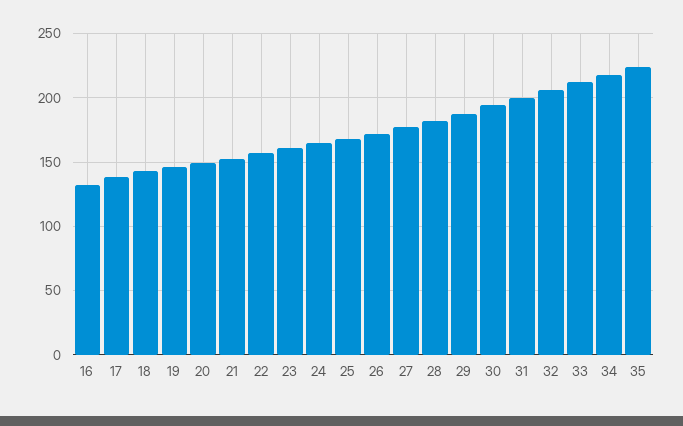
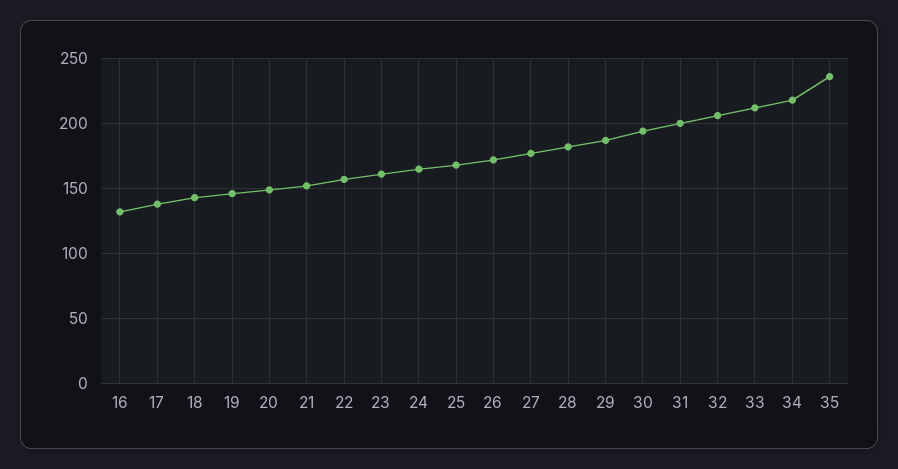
  {
    "16": 130,
    "17": 140,
    "18": 145,
    "19": 145,
    "20": 150,
    "21": 150,
    "22": 155,
    "23": 160,
    "24": 165,
    "25": 170,
    "26": 170,
    "27": 175,
    "28": 180,
    "29": 185,
    "30": 195,
    "31": 200,
    "32": 205,
    "33": 210,
    "34": 220,
-   "35": 225
+   "35": 235
  }

